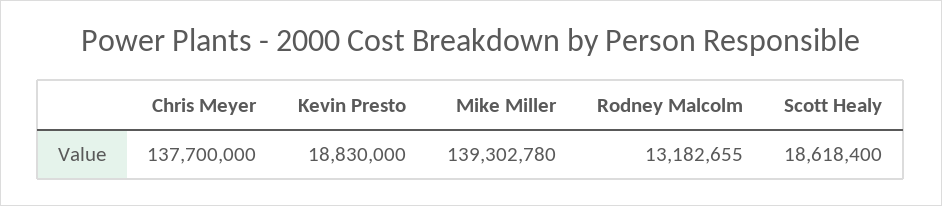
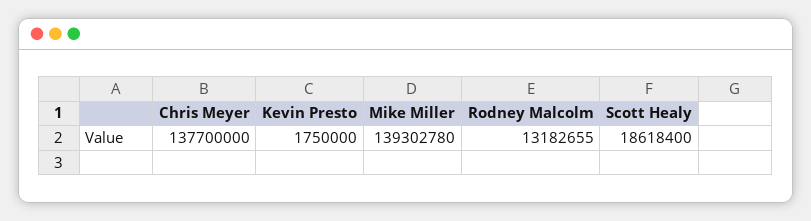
  {
    "Chris Meyer": 137700000,
-   "Kevin Presto": 18830000,
+   "Kevin Presto": 1750000,
    "Mike Miller": 139302780,
    "Rodney Malcolm": 13182655,
    "Scott Healy": 18618400
  }

